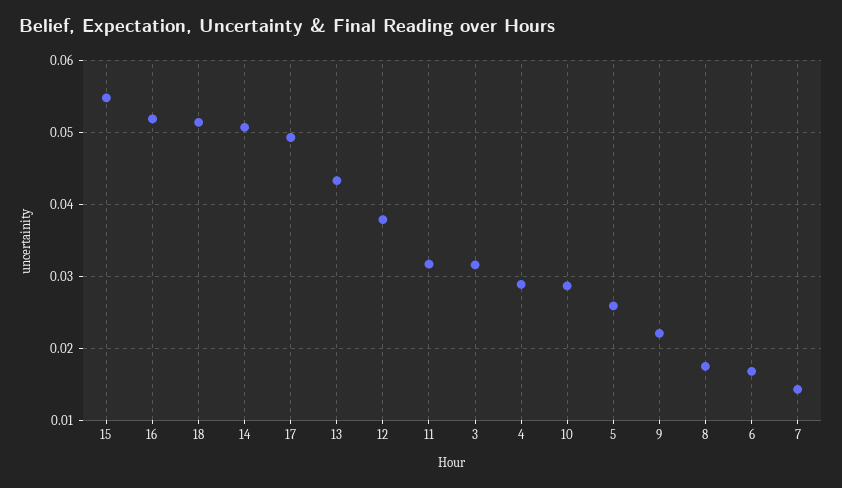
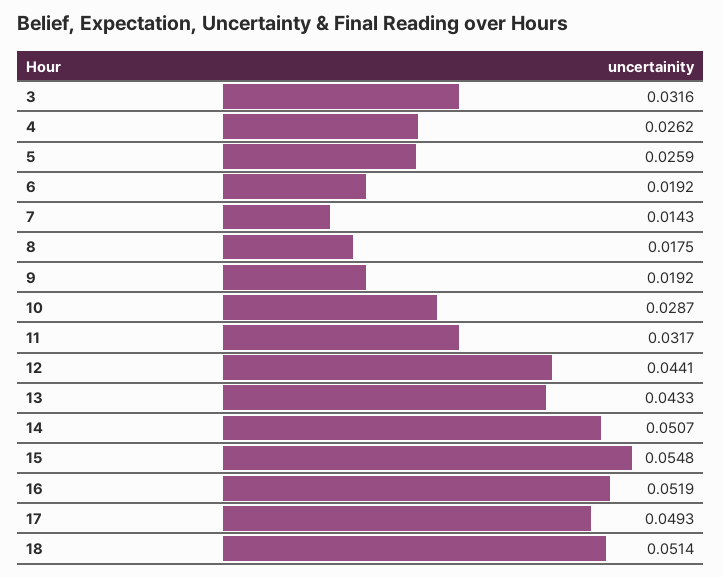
  {
    "15": 0.0548,
    "16": 0.0519,
    "18": 0.0514,
    "14": 0.0507,
    "17": 0.0493,
    "13": 0.0433,
-   "12": 0.038,
+   "12": 0.0441,
    "11": 0.0317,
    "3": 0.0316,
-   "4": 0.029,
+   "4": 0.0262,
    "10": 0.0287,
    "5": 0.0259,
-   "9": 0.022,
+   "9": 0.0192,
    "8": 0.0175,
-   "6": 0.017,
+   "6": 0.0192,
    "7": 0.0143
  }

